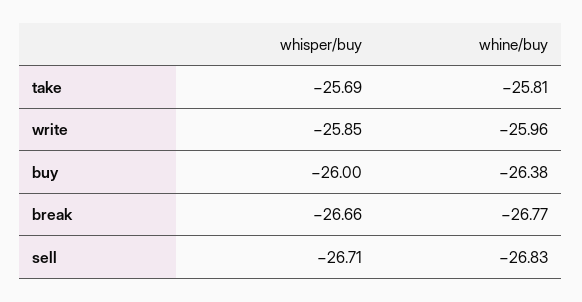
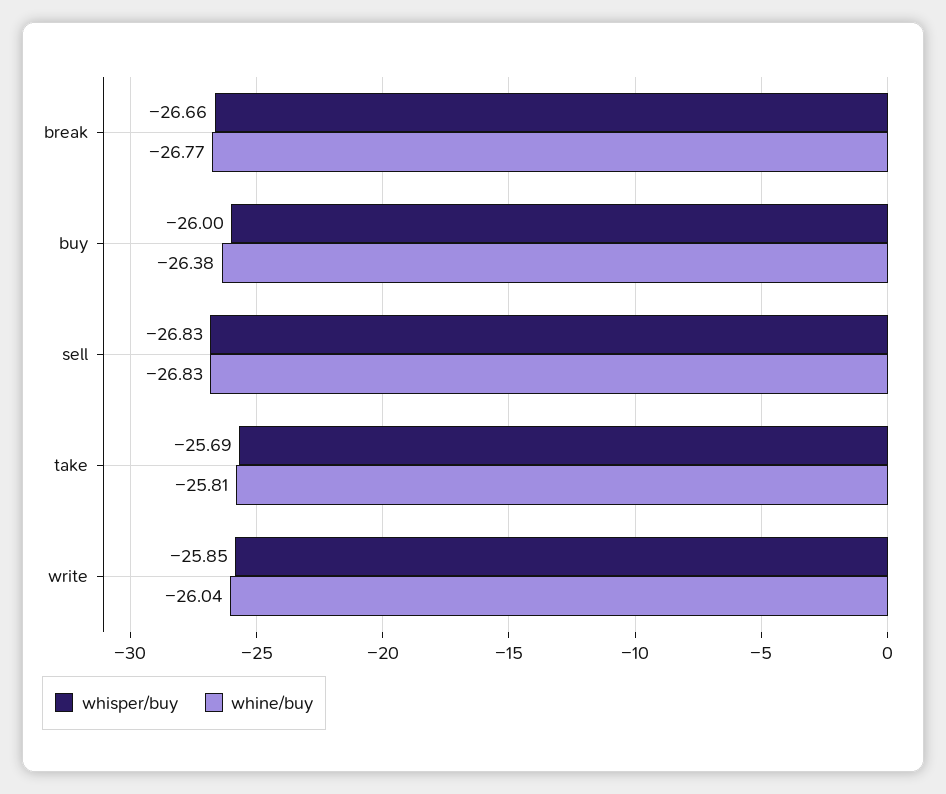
  {
    "whisper/buy": {
      "take": -25.69,
      "write": -25.85,
      "buy": -26,
      "break": -26.66,
-     "sell": -26.71
+     "sell": -26.83
    },
    "whine/buy": {
      "take": -25.81,
-     "write": -25.96,
+     "write": -26.04,
      "buy": -26.38,
      "break": -26.77,
      "sell": -26.83
    }
  }

